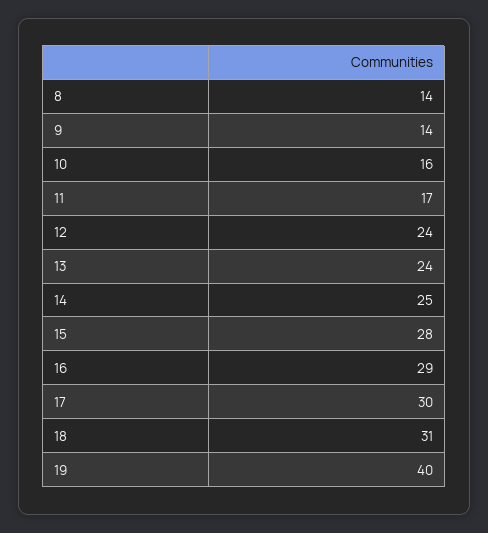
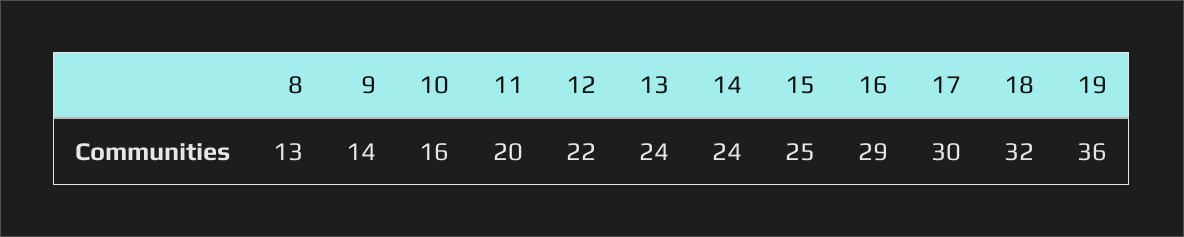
  {
-   "8": 14,
+   "8": 13,
    "9": 14,
    "10": 16,
-   "11": 17,
+   "11": 20,
-   "12": 24,
+   "12": 22,
    "13": 24,
-   "14": 25,
+   "14": 24,
-   "15": 28,
+   "15": 25,
    "16": 29,
    "17": 30,
-   "18": 31,
+   "18": 32,
-   "19": 40
+   "19": 36
  }

